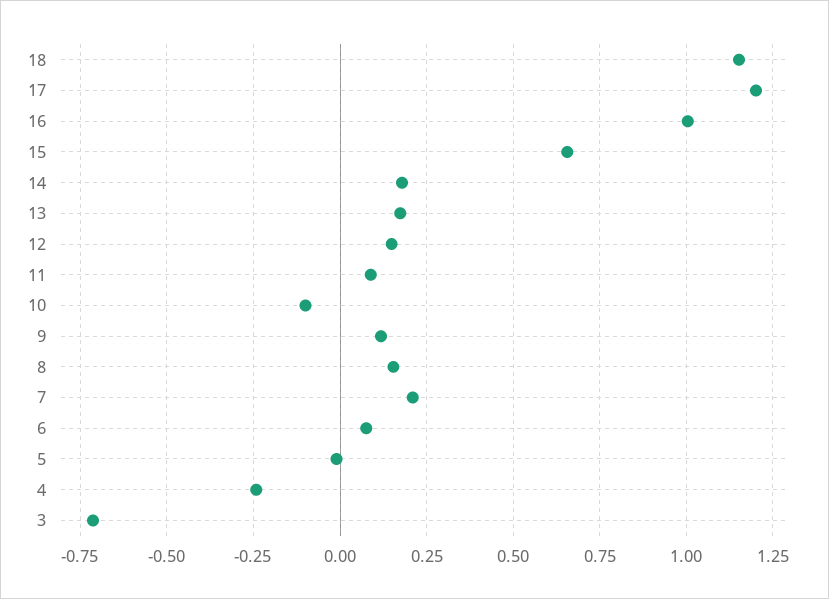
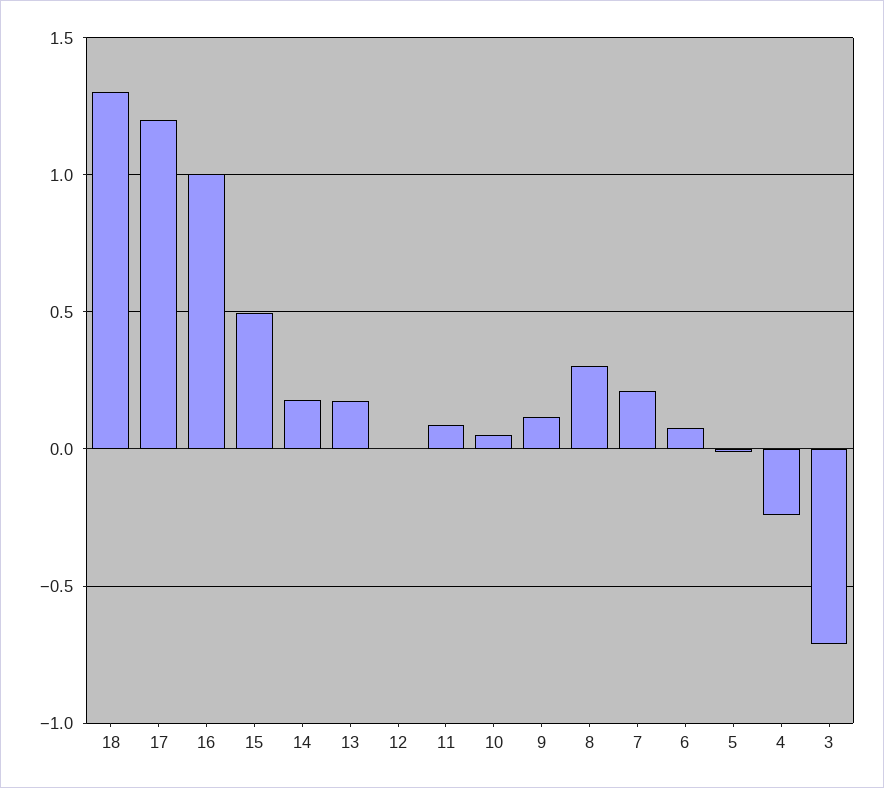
  {
-   "18": 1.15,
+   "18": 1.3,
    "17": 1.2,
    "16": 1,
-   "15": 0.65,
+   "15": 0.5,
    "14": 0.175,
    "13": 0.175,
-   "12": 0.15,
+   "12": 0,
    "11": 0.1,
-   "10": -0.1,
+   "10": 0.05,
    "9": 0.125,
-   "8": 0.15,
+   "8": 0.3,
    "7": 0.2,
    "6": 0.075,
    "5": 0,
    "4": -0.25,
    "3": -0.725
  }

